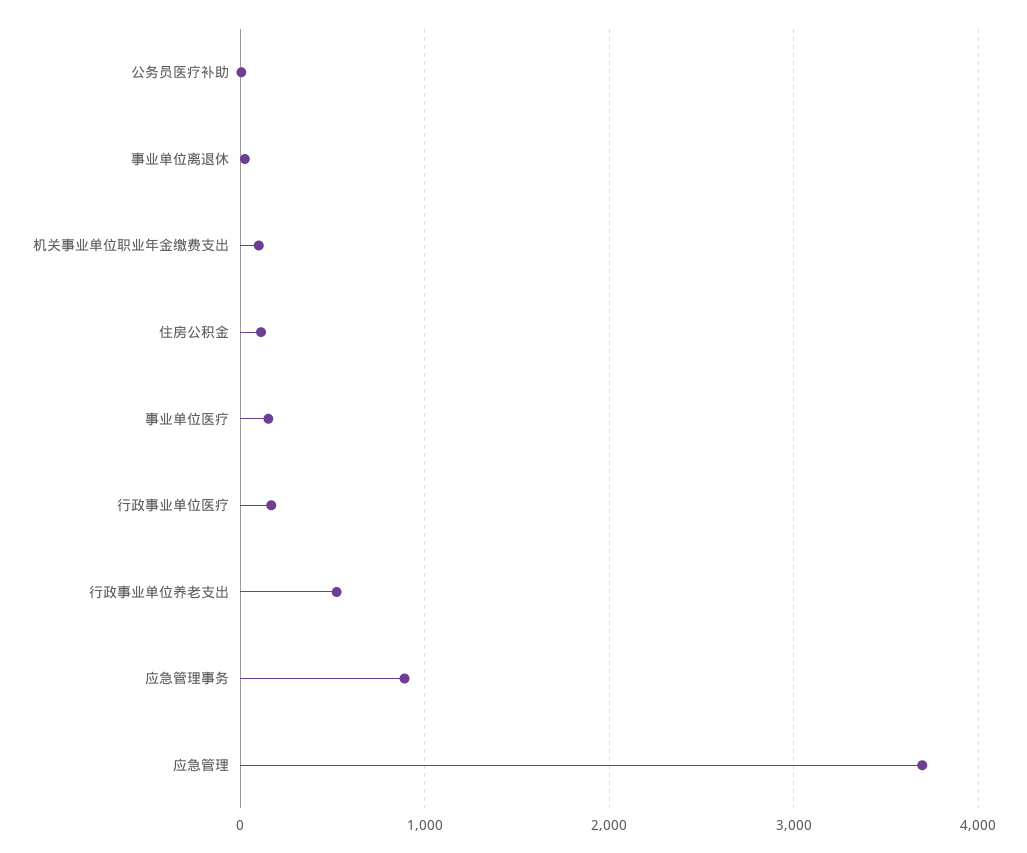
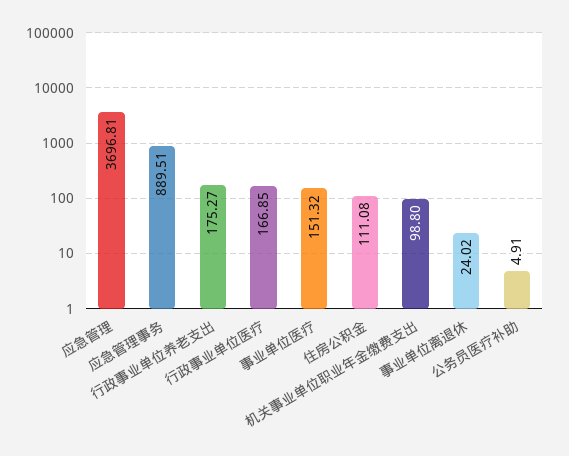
  {
    "公务员医疗补助": 4.91,
    "事业单位离退休": 24.02,
    "机关事业单位职业年金缴费支出": 98.8,
    "住房公积金": 111.08,
    "事业单位医疗": 151.32,
    "行政事业单位医疗": 166.85,
-   "行政事业单位养老支出": 500,
+   "行政事业单位养老支出": 175.27,
    "应急管理事务": 889.51,
    "应急管理": 3696.81
  }

